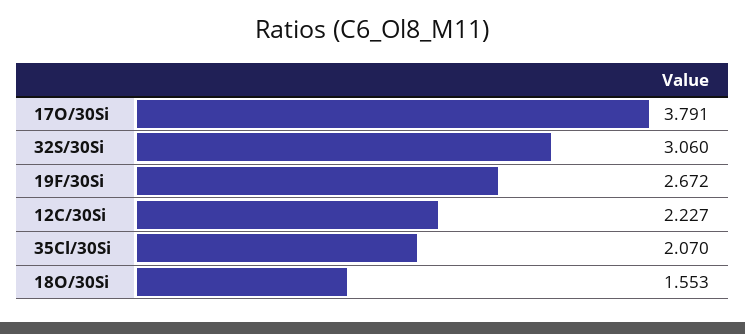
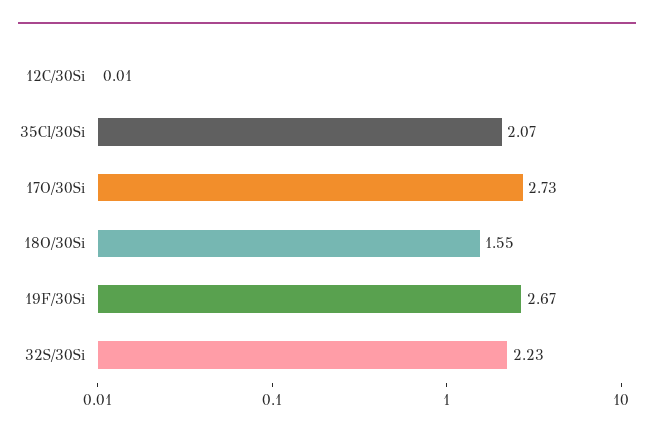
  {
-   "17O/30Si": 3.791,
+   "17O/30Si": 2.73,
-   "32S/30Si": 3.06,
+   "32S/30Si": 2.23,
    "19F/30Si": 2.672,
-   "12C/30Si": 2.227,
+   "12C/30Si": 0.01,
    "35Cl/30Si": 2.07,
    "18O/30Si": 1.553
  }

